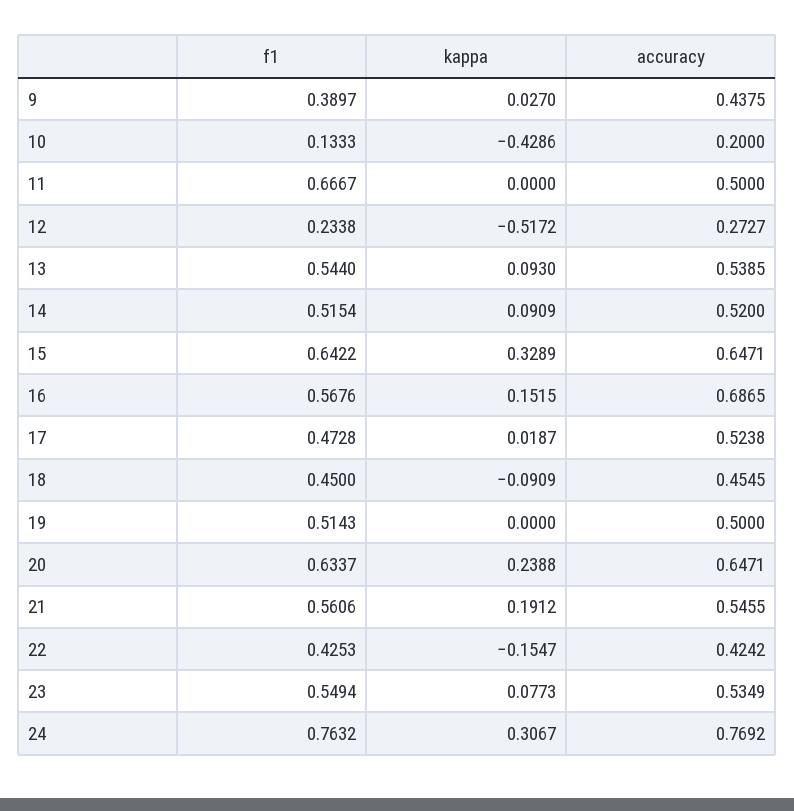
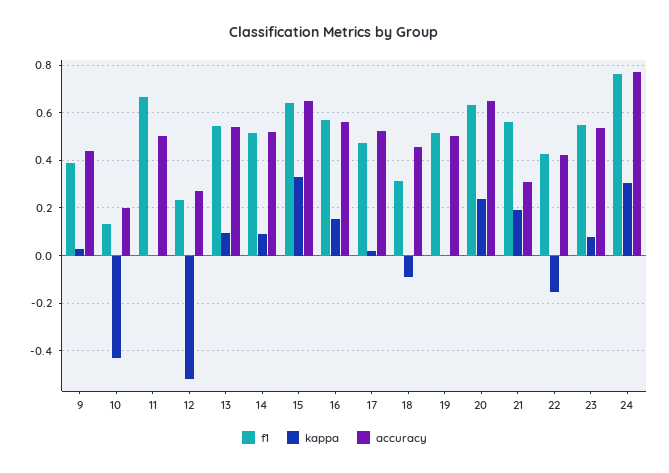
  {
    "f1": {
      "9": 0.3897,
      "10": 0.1333,
      "11": 0.6667,
      "12": 0.2338,
      "13": 0.544,
      "14": 0.5154,
      "15": 0.6422,
      "16": 0.5676,
      "17": 0.4728,
-     "18": 0.45,
+     "18": 0.3,
      "19": 0.5143,
      "20": 0.6337,
      "21": 0.5606,
      "22": 0.4253,
      "23": 0.5494,
      "24": 0.7632
    },
    "kappa": {
      "9": 0.027,
      "10": -0.4286,
      "11": 0,
      "12": -0.5172,
      "13": 0.093,
      "14": 0.0909,
      "15": 0.3289,
      "16": 0.1515,
      "17": 0.0187,
      "18": -0.0909,
      "19": 0,
      "20": 0.2388,
      "21": 0.1912,
      "22": -0.1547,
      "23": 0.0773,
      "24": 0.3067
    },
    "accuracy": {
      "9": 0.4375,
      "10": 0.2,
      "11": 0.5,
      "12": 0.2727,
      "13": 0.5385,
      "14": 0.52,
      "15": 0.6471,
-     "16": 0.6865,
+     "16": 0.55,
      "17": 0.5238,
      "18": 0.4545,
      "19": 0.5,
      "20": 0.6471,
-     "21": 0.5455,
+     "21": 0.3,
      "22": 0.4242,
      "23": 0.5349,
      "24": 0.7692
    }
  }

